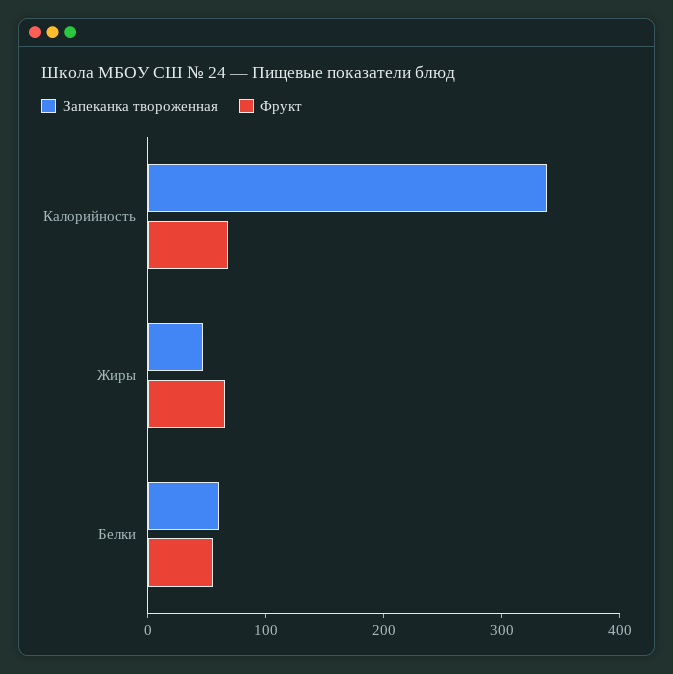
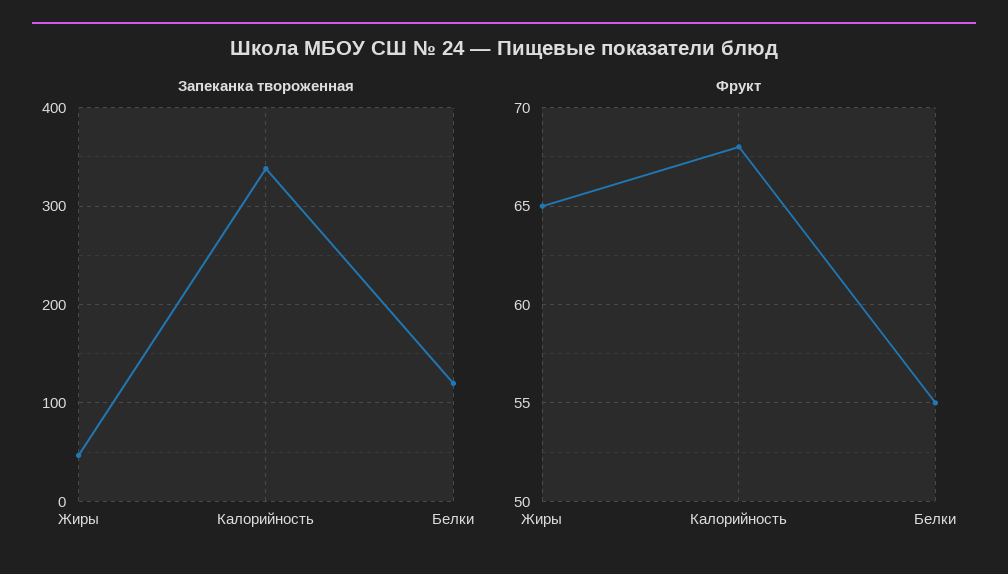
  {
    "Запеканка твороженная": {
      "Калорийность": 340,
      "Жиры": 50,
-     "Белки": 60
+     "Белки": 120
    },
    "Фрукт": {
      "Калорийность": 68,
      "Жиры": 65,
      "Белки": 55
    }
  }

